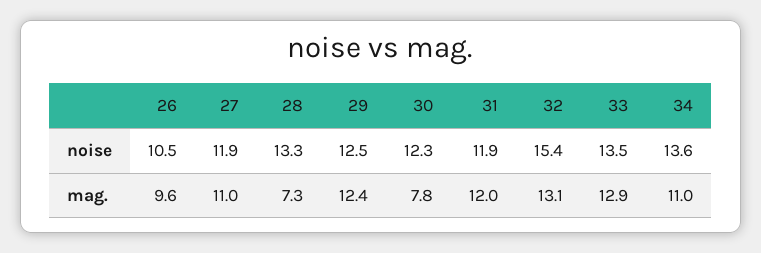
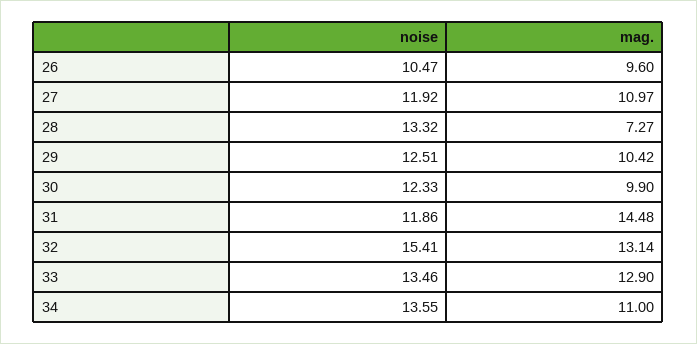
  {
    "26": {
      "noise": 10.47,
      "mag.": 9.6
    },
    "27": {
      "noise": 11.92,
      "mag.": 10.97
    },
    "28": {
      "noise": 13.32,
      "mag.": 7.27
    },
    "29": {
      "noise": 12.51,
-     "mag.": 12.4
+     "mag.": 10.42
    },
    "30": {
      "noise": 12.33,
-     "mag.": 7.8
+     "mag.": 9.9
    },
    "31": {
      "noise": 11.86,
-     "mag.": 12
+     "mag.": 14.48
    },
    "32": {
      "noise": 15.41,
      "mag.": 13.14
    },
    "33": {
      "noise": 13.46,
      "mag.": 12.9
    },
    "34": {
      "noise": 13.55,
      "mag.": 11
    }
  }

